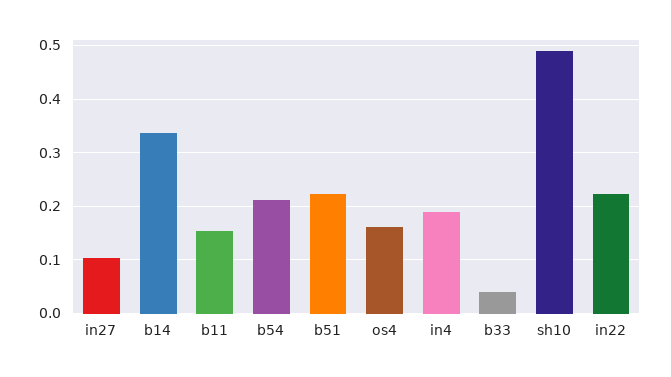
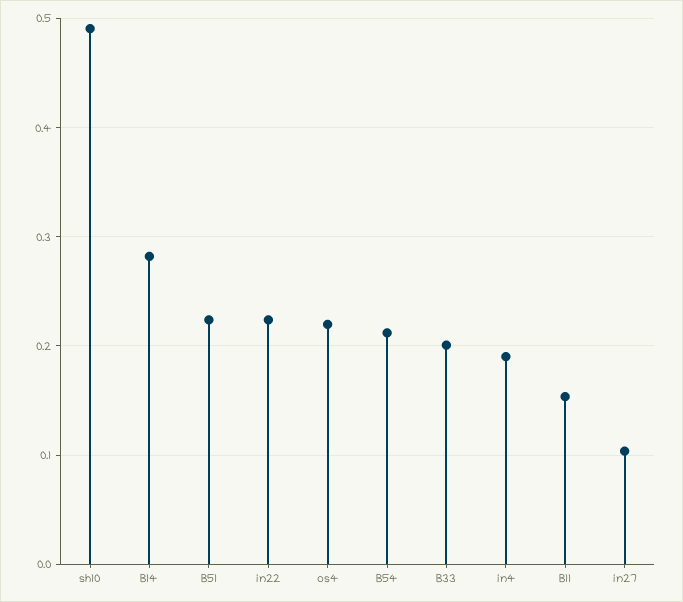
  {
    "in27": 0.1,
-   "b14": 0.34,
+   "b14": 0.28,
    "b11": 0.15,
    "b54": 0.21,
    "b51": 0.22,
-   "os4": 0.16,
+   "os4": 0.22,
    "in4": 0.19,
-   "b33": 0.04,
+   "b33": 0.2,
    "sh10": 0.49,
    "in22": 0.22
  }

